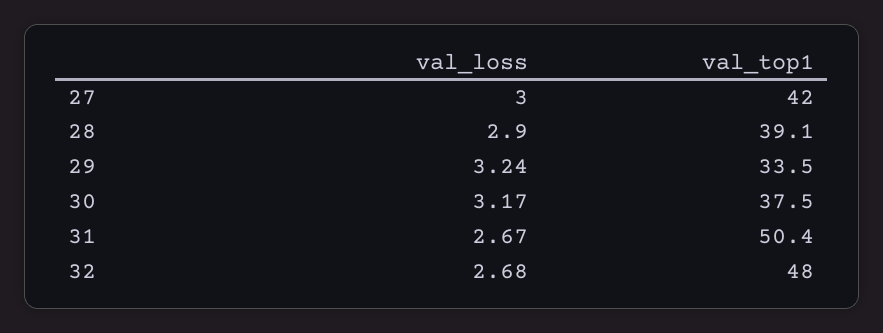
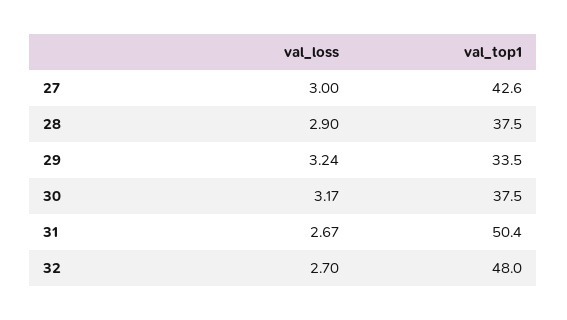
  {
    "val_loss": {
      "27": 3,
      "28": 2.9,
      "29": 3.24,
      "30": 3.17,
      "31": 2.67,
-     "32": 2.68
+     "32": 2.7
    },
    "val_top1": {
-     "27": 42,
+     "27": 42.6,
-     "28": 39.1,
+     "28": 37.5,
      "29": 33.5,
      "30": 37.5,
      "31": 50.4,
      "32": 48
    }
  }

